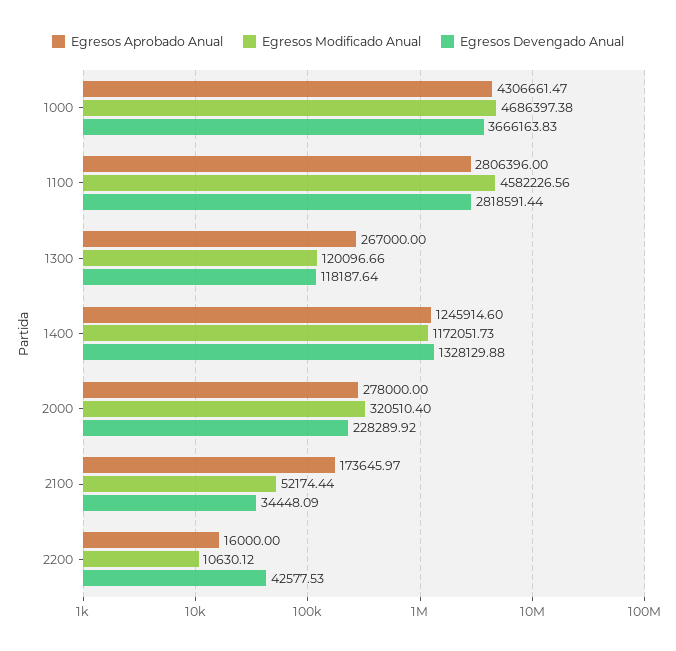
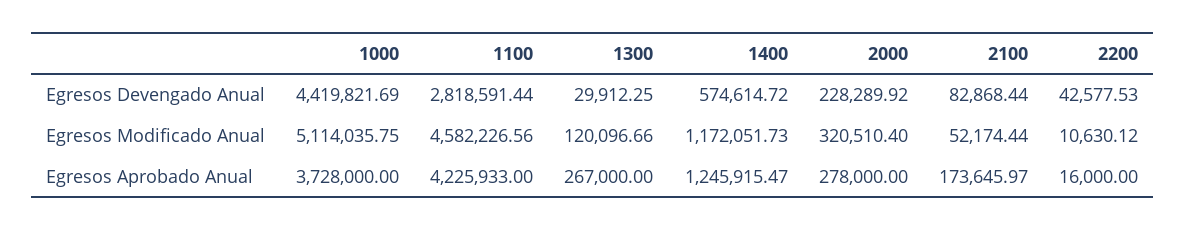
  {
    "Egresos Aprobado Anual": {
-     "1000": 4306661.47,
+     "1000": 3728000,
-     "1100": 2806396,
+     "1100": 4225933,
      "1300": 267000,
-     "1400": 1245914.6,
+     "1400": 1245915.47,
      "2000": 278000,
      "2100": 173645.97,
      "2200": 16000
    },
    "Egresos Modificado Anual": {
-     "1000": 4686397.38,
+     "1000": 5114035.75,
      "1100": 4582226.56,
      "1300": 120096.66,
      "1400": 1172051.73,
      "2000": 320510.4,
      "2100": 52174.44,
      "2200": 10630.12
    },
    "Egresos Devengado Anual": {
-     "1000": 3666163.83,
+     "1000": 4419821.69,
      "1100": 2818591.44,
-     "1300": 118187.64,
+     "1300": 29912.25,
-     "1400": 1328129.88,
+     "1400": 574614.72,
      "2000": 228289.92,
-     "2100": 34448.09,
+     "2100": 82868.44,
      "2200": 42577.53
    }
  }

